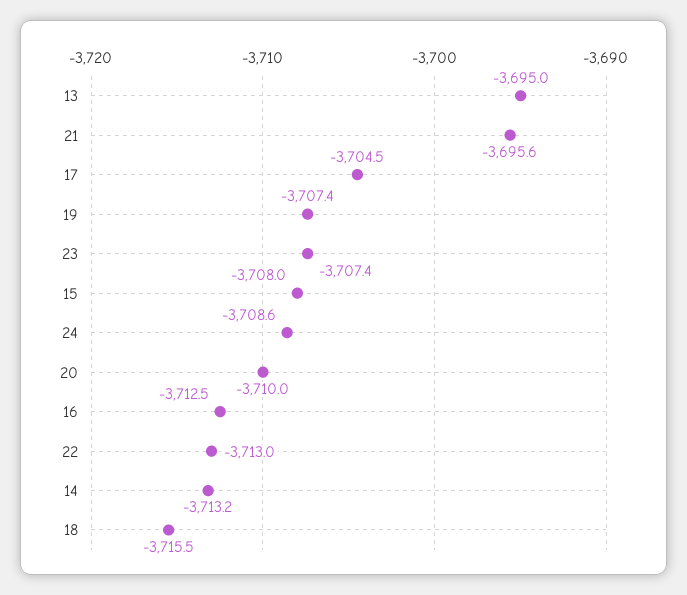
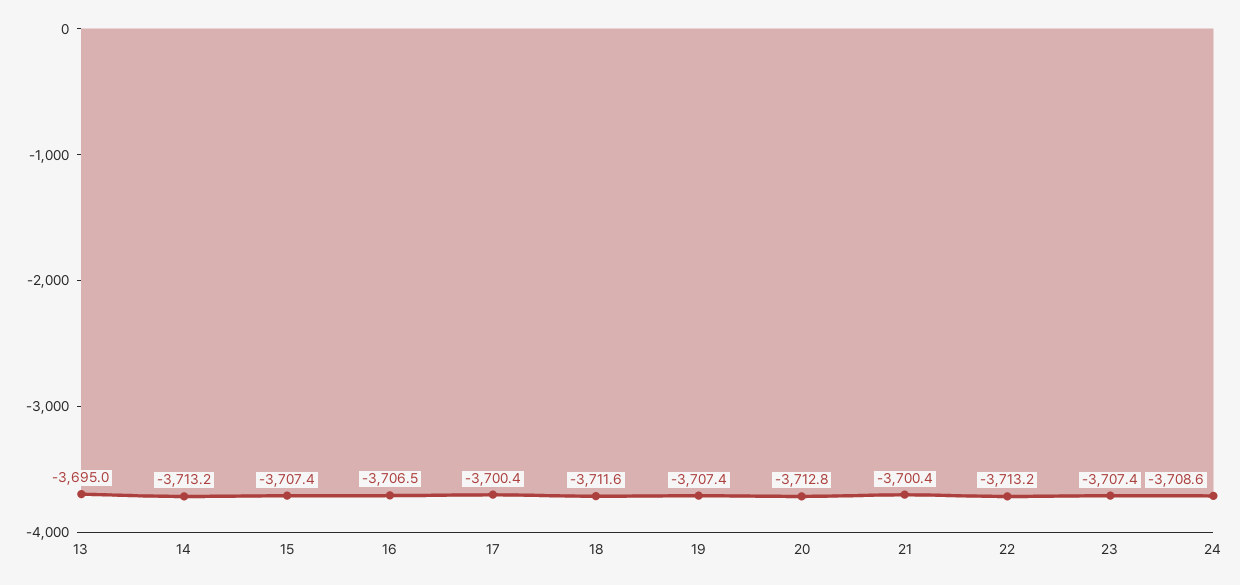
  {
    "13": -3695,
-   "21": -3695.6,
+   "21": -3700.4,
-   "17": -3704.5,
+   "17": -3700.4,
    "19": -3707.4,
    "23": -3707.4,
-   "15": -3708,
+   "15": -3707.4,
    "24": -3708.6,
-   "20": -3710,
+   "20": -3712.8,
-   "16": -3712.5,
+   "16": -3706.5,
-   "22": -3713,
+   "22": -3713.2,
    "14": -3713.2,
-   "18": -3715.5
+   "18": -3711.6
  }

